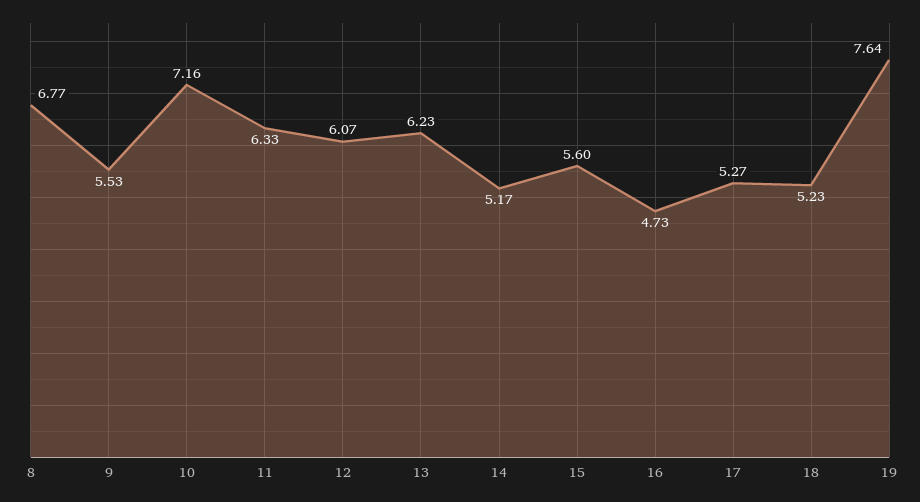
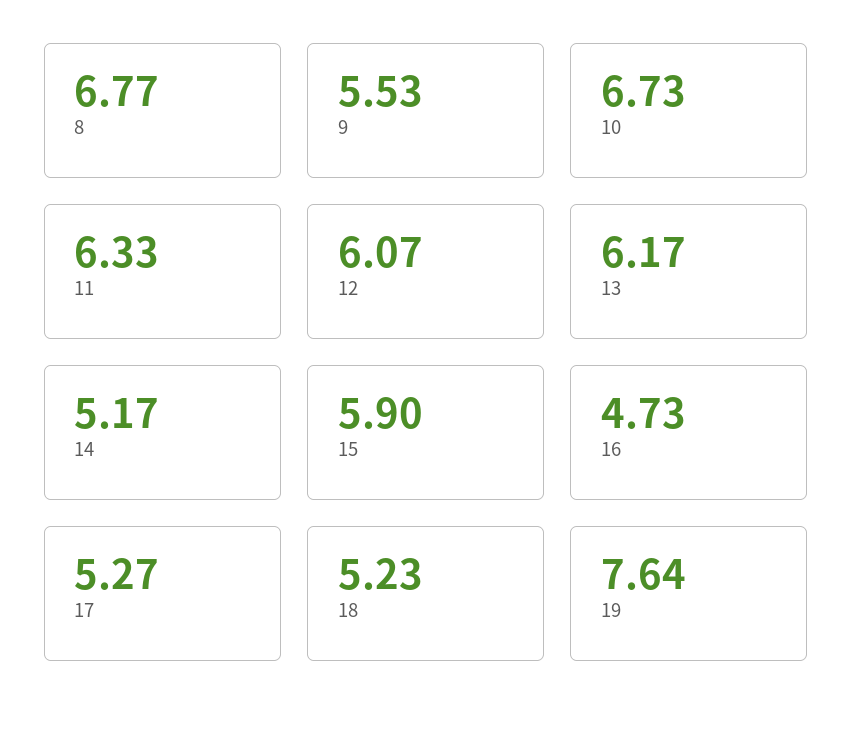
  {
    "8": 6.77,
    "9": 5.53,
-   "10": 7.16,
+   "10": 6.73,
    "11": 6.33,
    "12": 6.07,
-   "13": 6.23,
+   "13": 6.17,
    "14": 5.17,
-   "15": 5.6,
+   "15": 5.9,
    "16": 4.73,
    "17": 5.27,
    "18": 5.23,
    "19": 7.64
  }

